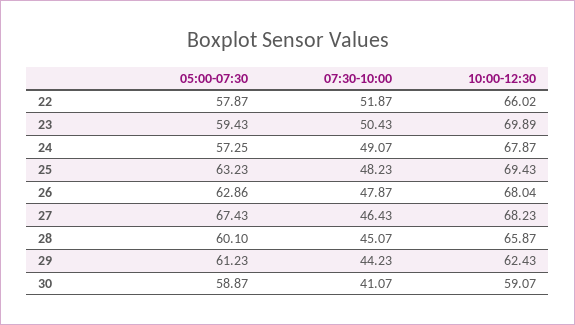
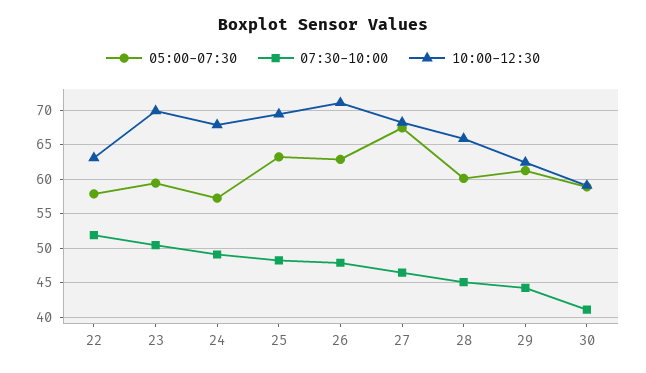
  {
    "05:00-07:30": {
      "22": 57.87,
      "23": 59.43,
      "24": 57.25,
      "25": 63.23,
      "26": 62.86,
      "27": 67.43,
      "28": 60.1,
      "29": 61.23,
      "30": 58.87
    },
    "07:30-10:00": {
      "22": 51.87,
      "23": 50.43,
      "24": 49.07,
      "25": 48.23,
      "26": 47.87,
      "27": 46.43,
      "28": 45.07,
      "29": 44.23,
      "30": 41.07
    },
    "10:00-12:30": {
-     "22": 66.02,
+     "22": 63,
      "23": 69.89,
      "24": 67.87,
      "25": 69.43,
-     "26": 68.04,
+     "26": 71,
      "27": 68.23,
      "28": 65.87,
      "29": 62.43,
      "30": 59.07
    }
  }

